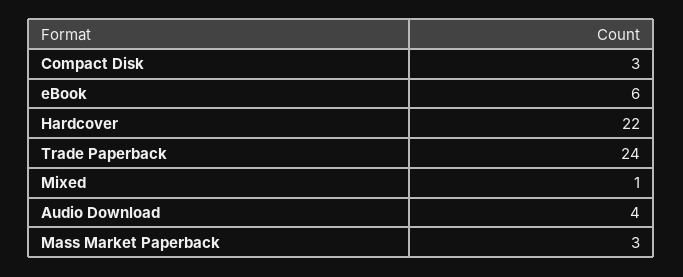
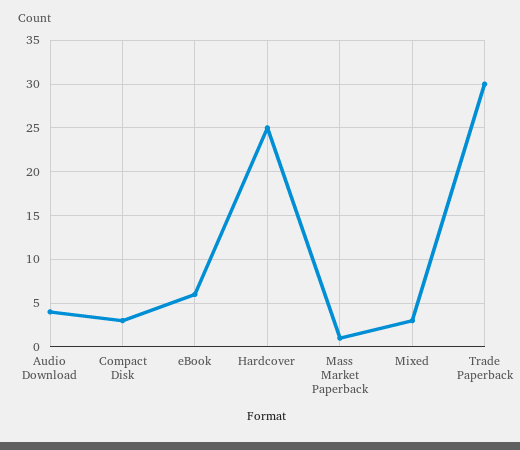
  {
    "Compact Disk": 3,
    "eBook": 6,
-   "Hardcover": 22,
+   "Hardcover": 25,
-   "Trade Paperback": 24,
+   "Trade Paperback": 30,
-   "Mixed": 1,
+   "Mixed": 3,
    "Audio Download": 4,
-   "Mass Market Paperback": 3
+   "Mass Market Paperback": 1
  }

